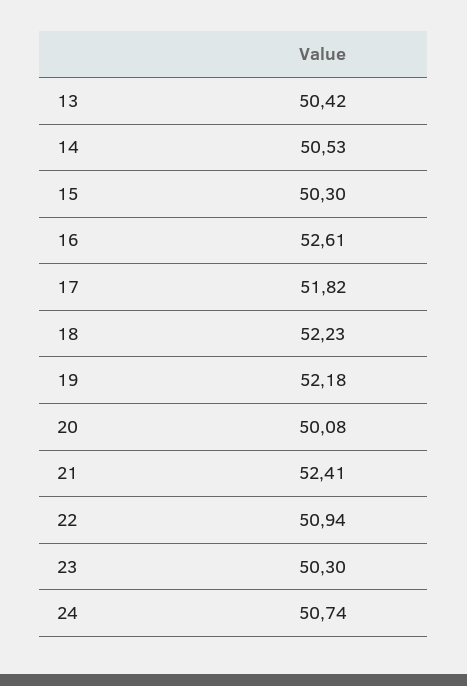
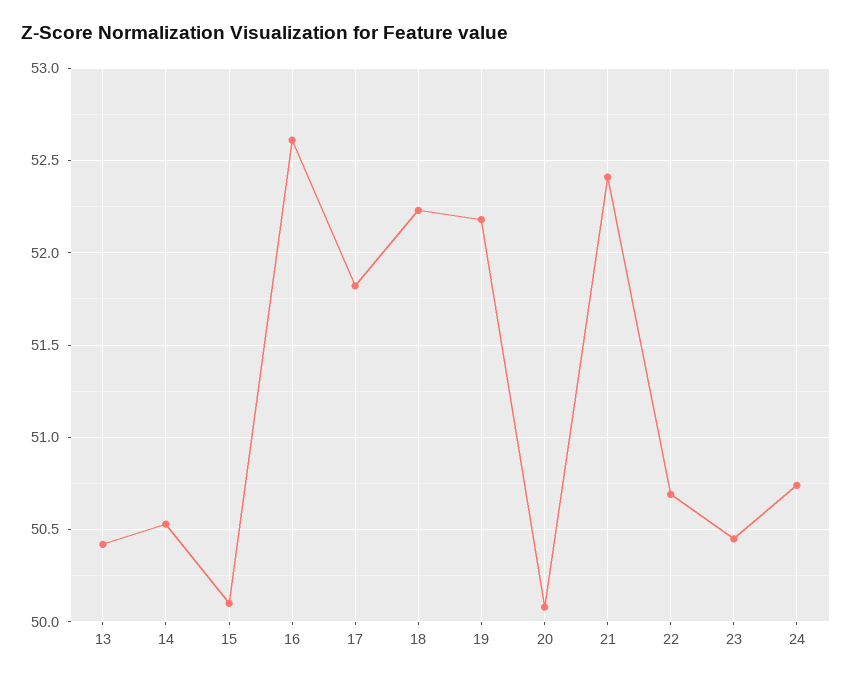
  {
    "13": 50.42,
    "14": 50.53,
-   "15": 50.3,
+   "15": 50.1,
    "16": 52.61,
    "17": 51.82,
    "18": 52.23,
    "19": 52.18,
    "20": 50.08,
    "21": 52.41,
-   "22": 50.94,
+   "22": 50.7,
-   "23": 50.3,
+   "23": 50.45,
    "24": 50.74
  }

